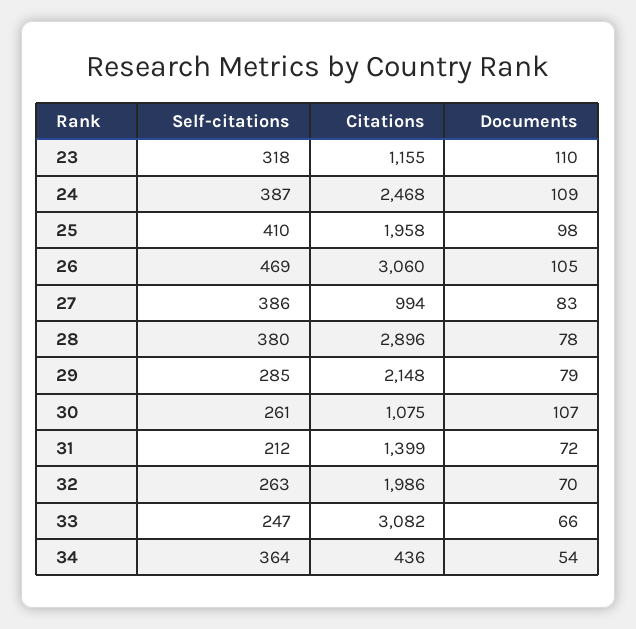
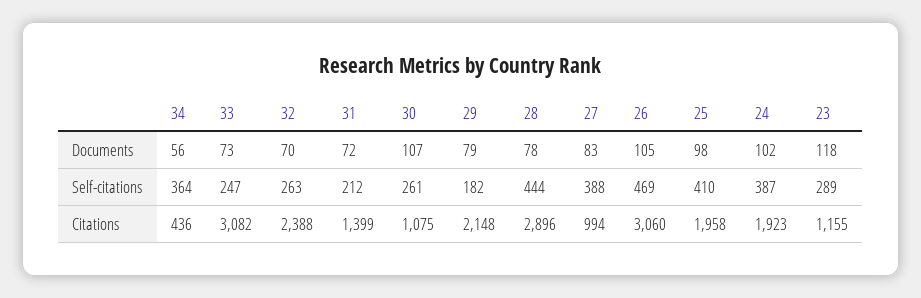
  {
    "Self-citations": {
-     "23": 318,
+     "23": 289,
      "24": 387,
      "25": 410,
      "26": 469,
-     "27": 386,
+     "27": 388,
-     "28": 380,
+     "28": 444,
-     "29": 285,
+     "29": 182,
      "30": 261,
      "31": 212,
      "32": 263,
      "33": 247,
      "34": 364
    },
    "Citations": {
      "23": 1155,
-     "24": 2468,
+     "24": 1923,
      "25": 1958,
      "26": 3060,
      "27": 994,
      "28": 2896,
      "29": 2148,
      "30": 1075,
      "31": 1399,
-     "32": 1986,
+     "32": 2388,
      "33": 3082,
      "34": 436
    },
    "Documents": {
-     "23": 110,
+     "23": 118,
-     "24": 109,
+     "24": 102,
      "25": 98,
      "26": 105,
      "27": 83,
      "28": 78,
      "29": 79,
      "30": 107,
      "31": 72,
      "32": 70,
-     "33": 66,
+     "33": 73,
-     "34": 54
+     "34": 56
    }
  }

